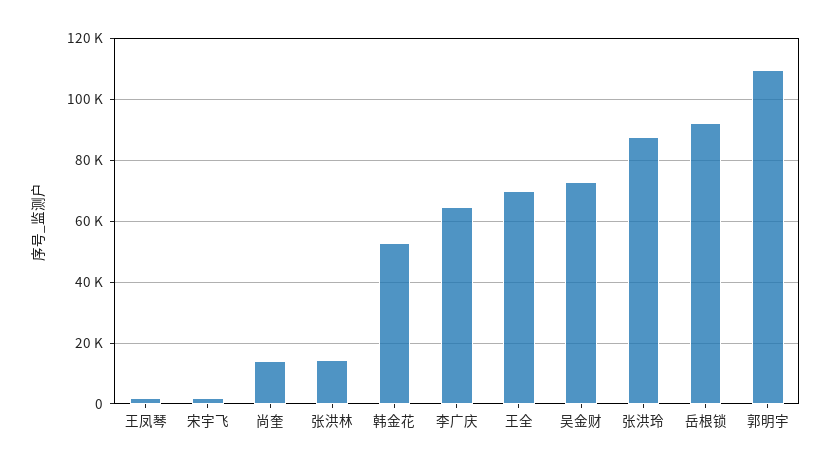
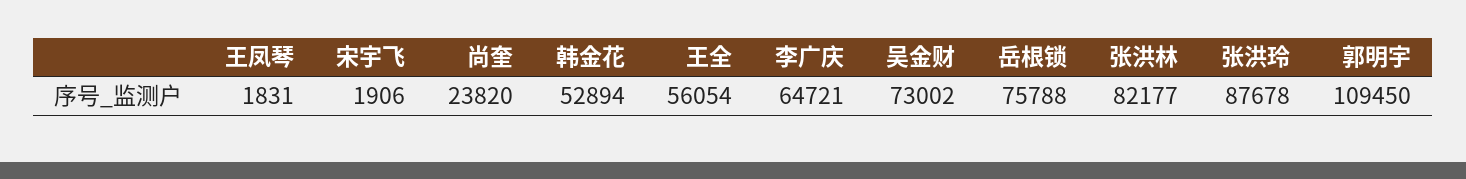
  {
    "王凤琴": 1831,
    "宋宇飞": 1906,
-   "尚奎": 14000,
+   "尚奎": 23820,
-   "张洪林": 14000,
+   "张洪林": 82177,
    "韩金花": 52894,
    "李广庆": 64721,
-   "王全": 70000,
+   "王全": 56054,
    "吴金财": 73002,
    "张洪玲": 87678,
-   "岳根锁": 92000,
+   "岳根锁": 75788,
    "郭明宇": 109450
  }

